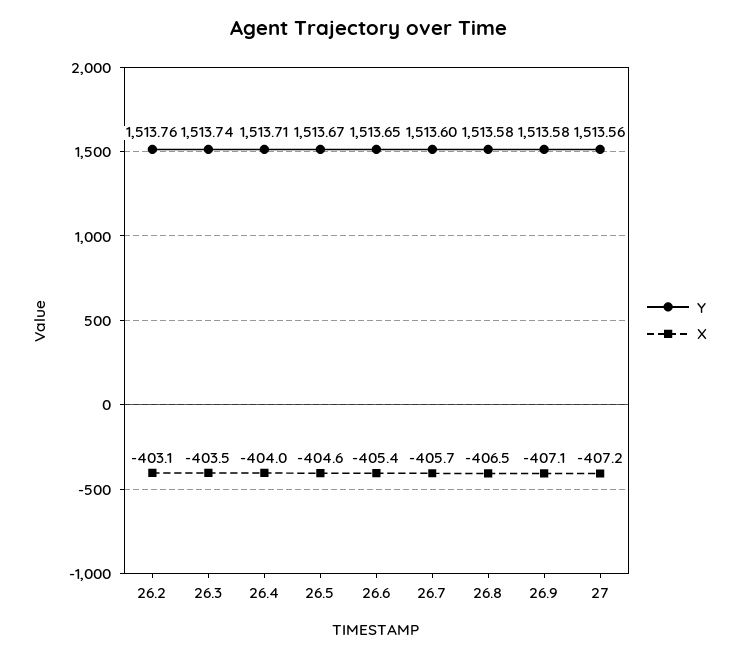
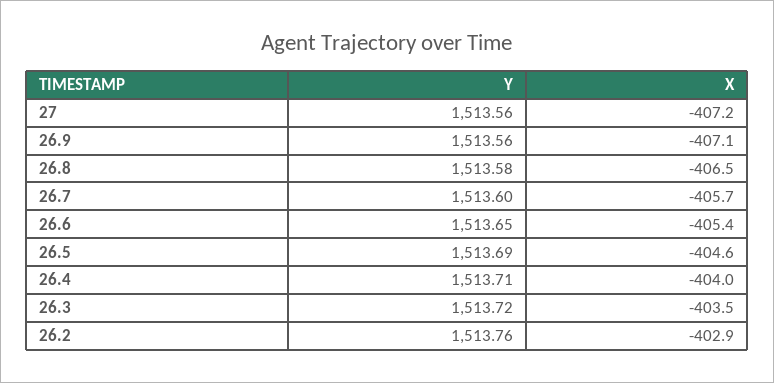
  {
    "Y": {
      "26.2": 1513.76,
-     "26.3": 1513.74,
+     "26.3": 1513.72,
      "26.4": 1513.71,
-     "26.5": 1513.67,
+     "26.5": 1513.69,
      "26.6": 1513.65,
      "26.7": 1513.6,
      "26.8": 1513.58,
-     "26.9": 1513.58,
+     "26.9": 1513.56,
      "27": 1513.56
    },
    "X": {
-     "26.2": -403.1,
+     "26.2": -402.9,
      "26.3": -403.5,
      "26.4": -404,
      "26.5": -404.6,
      "26.6": -405.4,
      "26.7": -405.7,
      "26.8": -406.5,
      "26.9": -407.1,
      "27": -407.2
    }
  }

